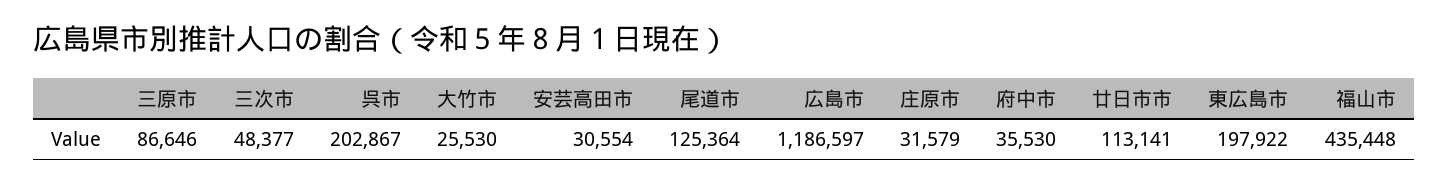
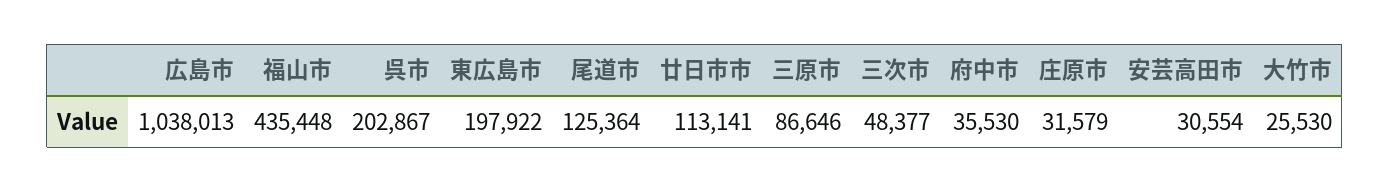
  {
    "三原市": 86646,
    "三次市": 48377,
    "呉市": 202867,
    "大竹市": 25530,
    "安芸高田市": 30554,
    "尾道市": 125364,
-   "広島市": 1186597,
+   "広島市": 1038013,
    "庄原市": 31579,
    "府中市": 35530,
    "廿日市市": 113141,
    "東広島市": 197922,
    "福山市": 435448
  }

